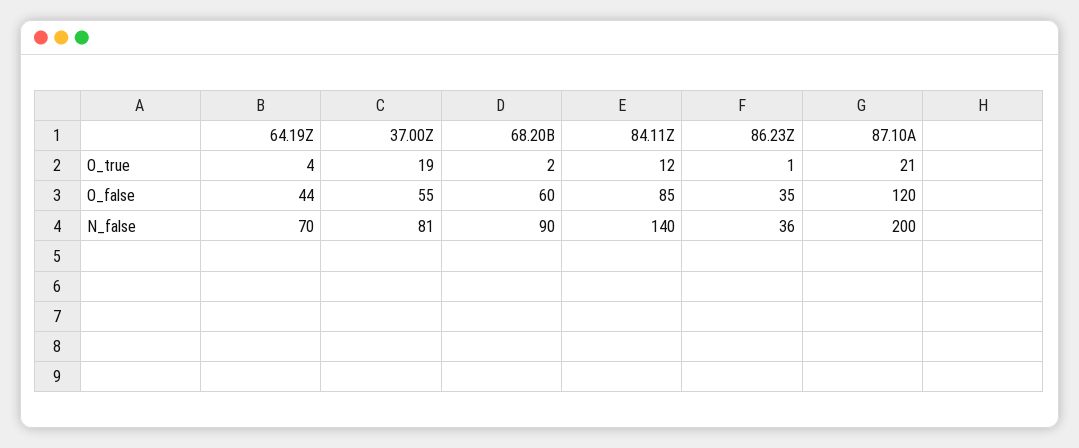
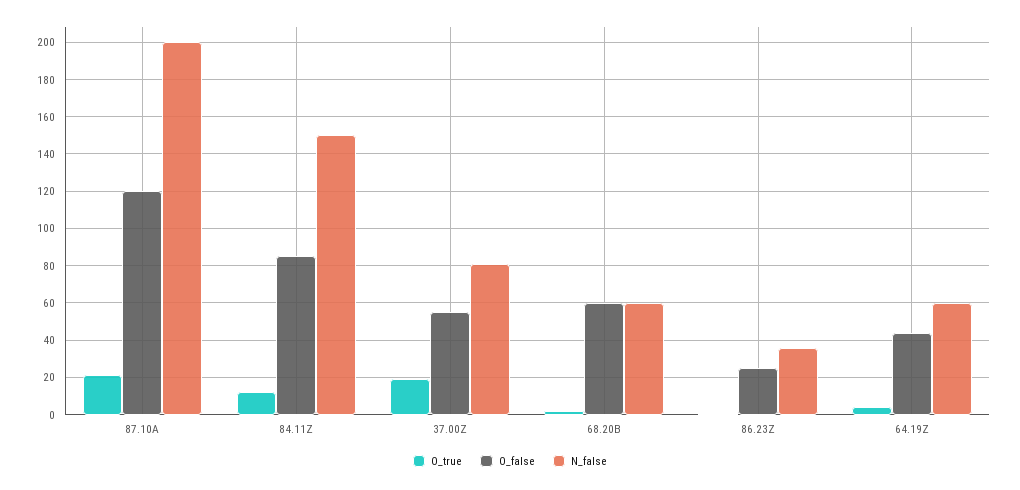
  {
    "O_true": {
      "64.19Z": 4,
      "37.00Z": 19,
      "68.20B": 2,
      "84.11Z": 12,
      "86.23Z": 1,
      "87.10A": 21
    },
    "O_false": {
      "64.19Z": 44,
      "37.00Z": 55,
      "68.20B": 60,
      "84.11Z": 85,
-     "86.23Z": 35,
+     "86.23Z": 25,
      "87.10A": 120
    },
    "N_false": {
-     "64.19Z": 70,
+     "64.19Z": 60,
      "37.00Z": 81,
-     "68.20B": 90,
+     "68.20B": 60,
-     "84.11Z": 140,
+     "84.11Z": 150,
      "86.23Z": 36,
      "87.10A": 200
    }
  }

